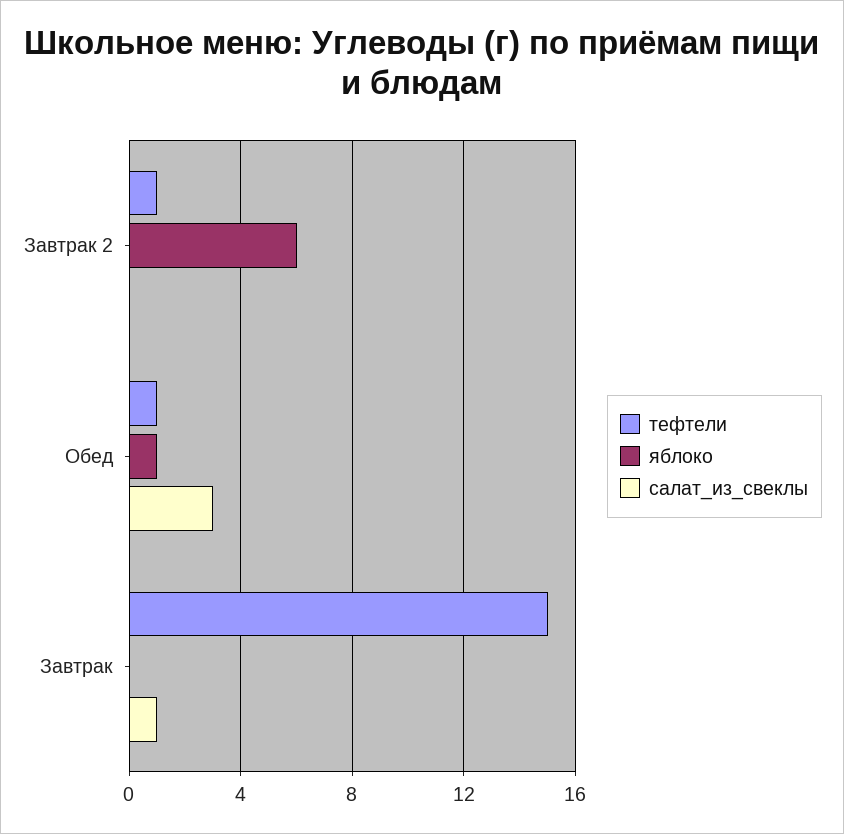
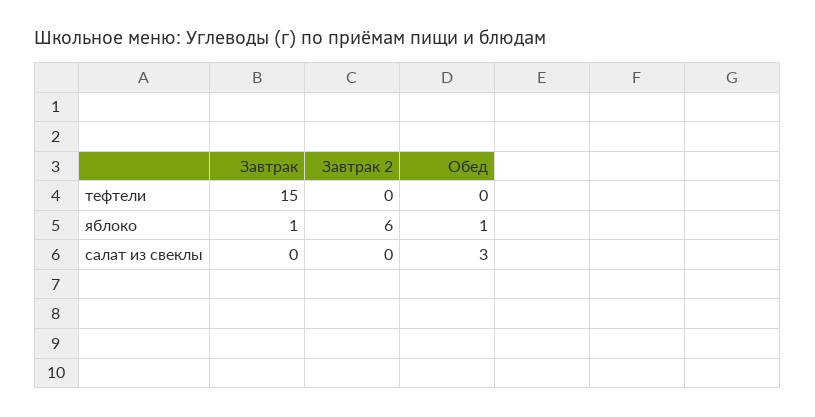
  {
    "тефтели": {
-     "Завтрак 2": 1,
+     "Завтрак 2": 0,
-     "Обед": 1,
+     "Обед": 0,
      "Завтрак": 15
    },
    "яблоко": {
      "Завтрак 2": 6,
      "Обед": 1,
-     "Завтрак": 0
+     "Завтрак": 1
    },
    "салат_из_свеклы": {
      "Завтрак 2": 0,
      "Обед": 3,
-     "Завтрак": 1
+     "Завтрак": 0
    }
  }

